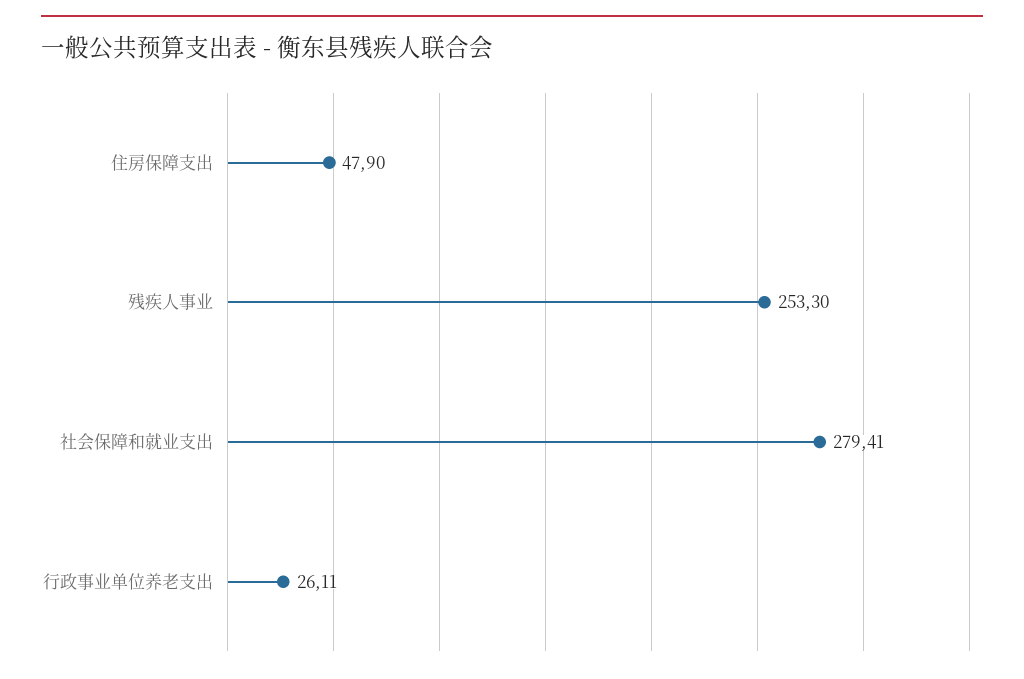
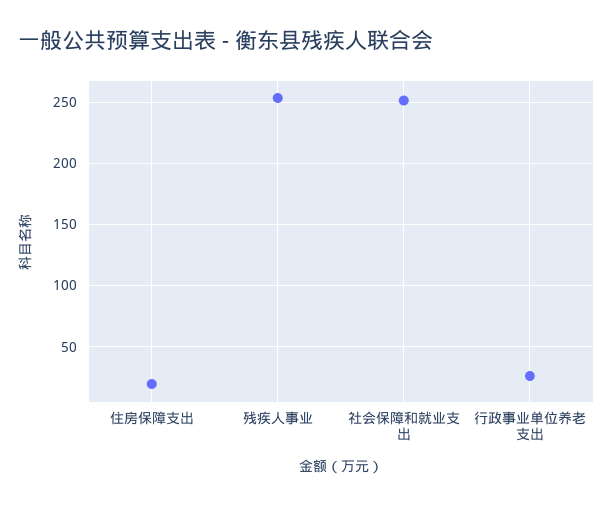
  {
-   "住房保障支出": 47.9,
+   "住房保障支出": 20,
    "残疾人事业": 253.3,
-   "社会保障和就业支出": 279.41,
+   "社会保障和就业支出": 250,
    "行政事业单位养老支出": 26.11
  }

